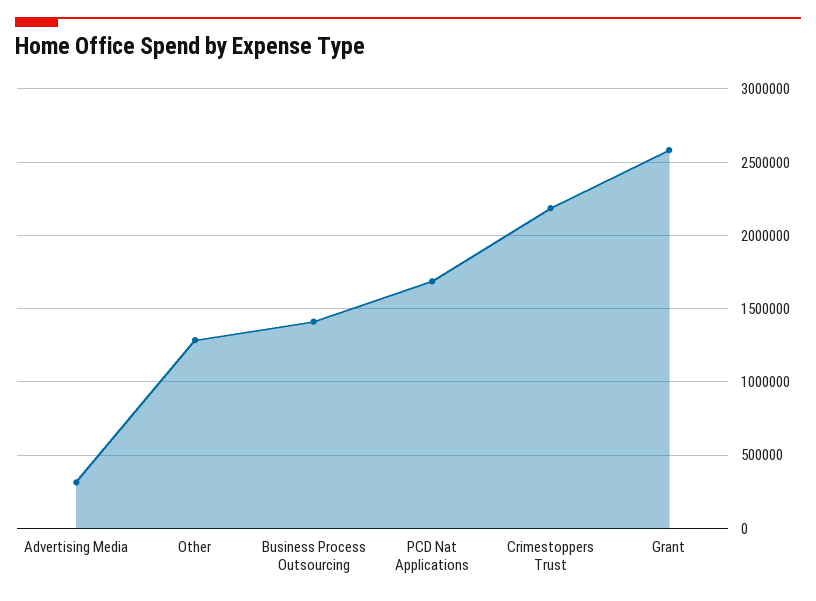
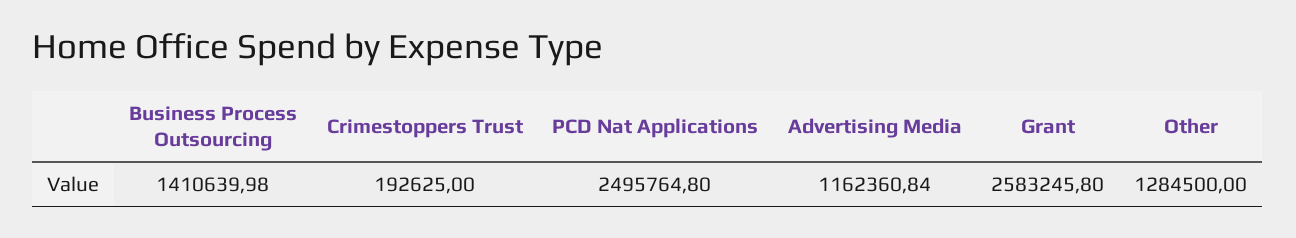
  {
-   "Advertising Media": 300000,
+   "Advertising Media": 1162360.84,
    "Other": 1284500,
    "Business Process Outsourcing": 1410639.98,
-   "PCD Nat Applications": 1700000,
+   "PCD Nat Applications": 2495764.8,
-   "Crimestoppers Trust": 2200000,
+   "Crimestoppers Trust": 192625,
    "Grant": 2583245.8
  }

